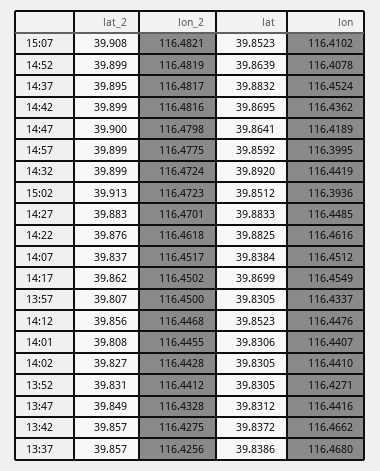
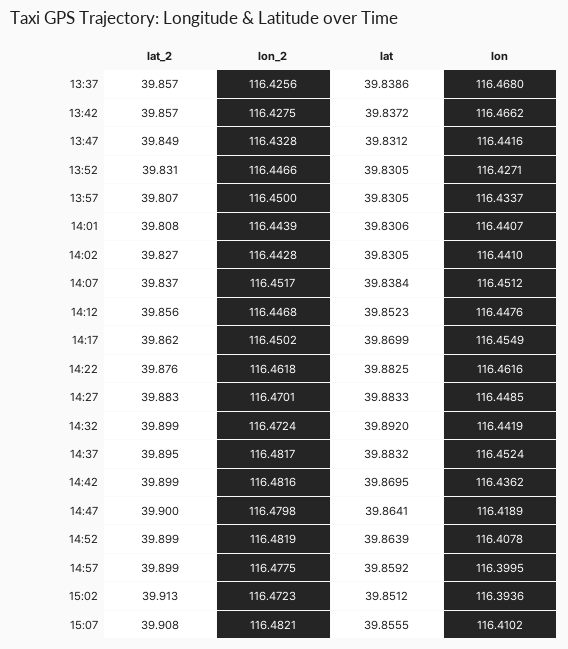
  {
    "lat_2": {
      "15:07": 39.908,
      "14:52": 39.899,
      "14:37": 39.895,
      "14:42": 39.899,
      "14:47": 39.9,
      "14:57": 39.899,
      "14:32": 39.899,
      "15:02": 39.913,
      "14:27": 39.883,
      "14:22": 39.876,
      "14:07": 39.837,
      "14:17": 39.862,
      "13:57": 39.807,
      "14:12": 39.856,
      "14:01": 39.808,
      "14:02": 39.827,
      "13:52": 39.831,
      "13:47": 39.849,
      "13:42": 39.857,
      "13:37": 39.857
    },
    "lon_2": {
      "15:07": 116.4821,
      "14:52": 116.4819,
      "14:37": 116.4817,
      "14:42": 116.4816,
      "14:47": 116.4798,
      "14:57": 116.4775,
      "14:32": 116.4724,
      "15:02": 116.4723,
      "14:27": 116.4701,
      "14:22": 116.4618,
      "14:07": 116.4517,
      "14:17": 116.4502,
      "13:57": 116.45,
      "14:12": 116.4468,
-     "14:01": 116.4455,
+     "14:01": 116.4439,
      "14:02": 116.4428,
-     "13:52": 116.4412,
+     "13:52": 116.4466,
      "13:47": 116.4328,
      "13:42": 116.4275,
      "13:37": 116.4256
    },
    "lat": {
-     "15:07": 39.8523,
+     "15:07": 39.8555,
      "14:52": 39.8639,
      "14:37": 39.8832,
      "14:42": 39.8695,
      "14:47": 39.8641,
      "14:57": 39.8592,
      "14:32": 39.892,
      "15:02": 39.8512,
      "14:27": 39.8833,
      "14:22": 39.8825,
      "14:07": 39.8384,
      "14:17": 39.8699,
      "13:57": 39.8305,
      "14:12": 39.8523,
      "14:01": 39.8306,
      "14:02": 39.8305,
      "13:52": 39.8305,
      "13:47": 39.8312,
      "13:42": 39.8372,
      "13:37": 39.8386
    },
    "lon": {
      "15:07": 116.4102,
      "14:52": 116.4078,
      "14:37": 116.4524,
      "14:42": 116.4362,
      "14:47": 116.4189,
      "14:57": 116.3995,
      "14:32": 116.4419,
      "15:02": 116.3936,
      "14:27": 116.4485,
      "14:22": 116.4616,
      "14:07": 116.4512,
      "14:17": 116.4549,
      "13:57": 116.4337,
      "14:12": 116.4476,
      "14:01": 116.4407,
      "14:02": 116.441,
      "13:52": 116.4271,
      "13:47": 116.4416,
      "13:42": 116.4662,
      "13:37": 116.468
    }
  }

